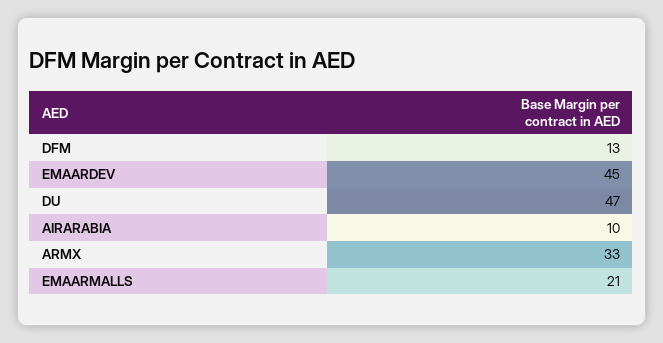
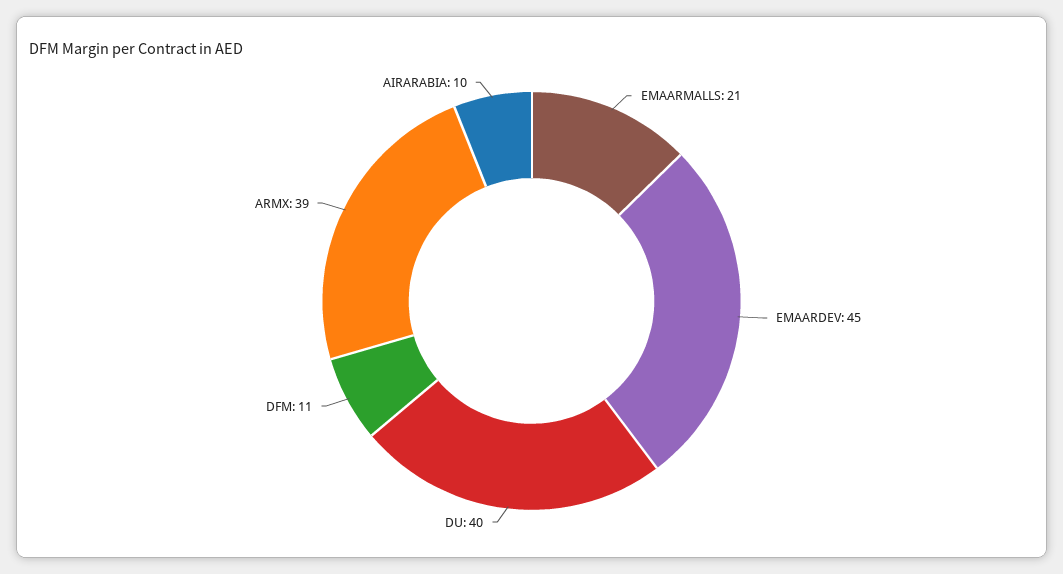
  {
-   "DFM": 13,
+   "DFM": 11,
    "EMAARDEV": 45,
-   "DU": 47,
+   "DU": 40,
    "AIRARABIA": 10,
-   "ARMX": 33,
+   "ARMX": 39,
    "EMAARMALLS": 21
  }

